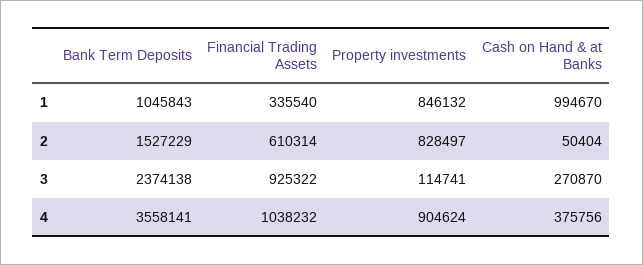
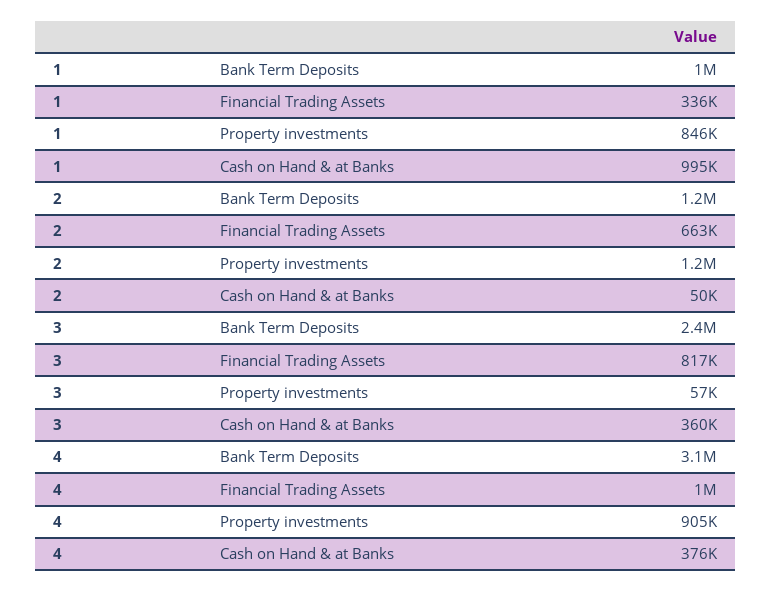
  {
    "Bank Term Deposits": {
      "1": 1045843,
-     "2": 1527229,
+     "2": 1200000,
      "3": 2374138,
-     "4": 3558141
+     "4": 3100000
    },
    "Financial Trading Assets": {
      "1": 335540,
-     "2": 610314,
+     "2": 663000,
-     "3": 925322,
+     "3": 817000,
      "4": 1038232
    },
    "Property investments": {
      "1": 846132,
-     "2": 828497,
+     "2": 1200000,
-     "3": 114741,
+     "3": 57000,
      "4": 904624
    },
    "Cash on Hand & at Banks": {
      "1": 994670,
      "2": 50404,
-     "3": 270870,
+     "3": 360000,
      "4": 375756
    }
  }

